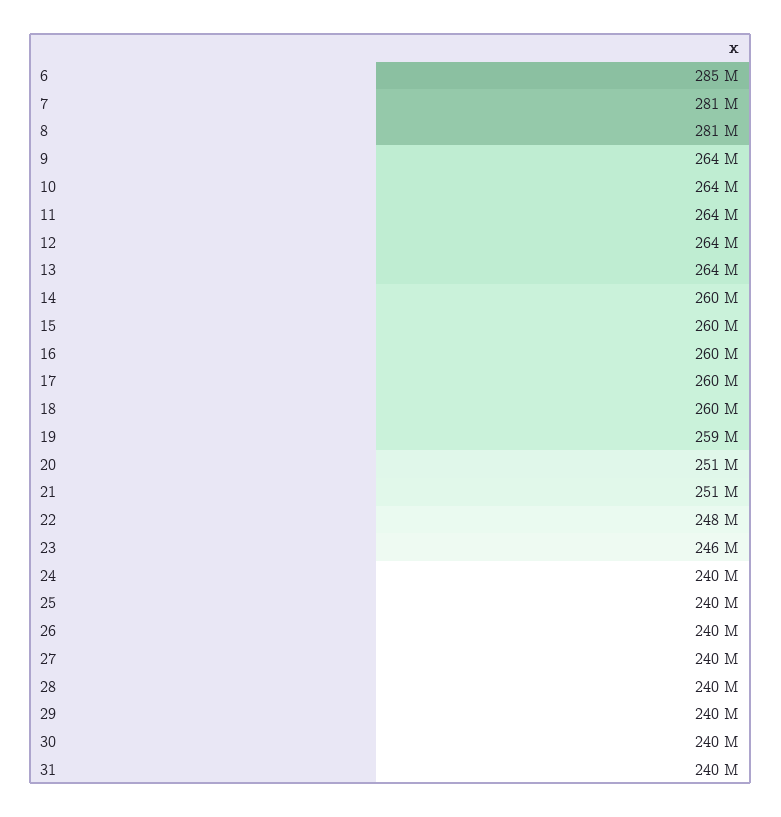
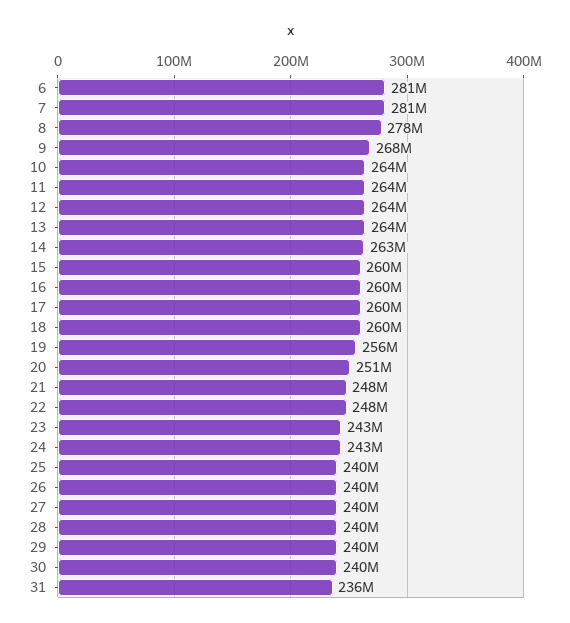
  {
-   "6": 285000000,
+   "6": 281000000,
    "7": 281000000,
-   "8": 281000000,
+   "8": 278000000,
-   "9": 264000000,
+   "9": 268000000,
    "10": 264000000,
    "11": 264000000,
    "12": 264000000,
    "13": 264000000,
-   "14": 260000000,
+   "14": 263000000,
    "15": 260000000,
    "16": 260000000,
    "17": 260000000,
    "18": 260000000,
-   "19": 259000000,
+   "19": 256000000,
    "20": 251000000,
-   "21": 251000000,
+   "21": 248000000,
    "22": 248000000,
-   "23": 246000000,
+   "23": 243000000,
-   "24": 240000000,
+   "24": 243000000,
    "25": 240000000,
    "26": 240000000,
    "27": 240000000,
    "28": 240000000,
    "29": 240000000,
    "30": 240000000,
-   "31": 240000000
+   "31": 236000000
  }

